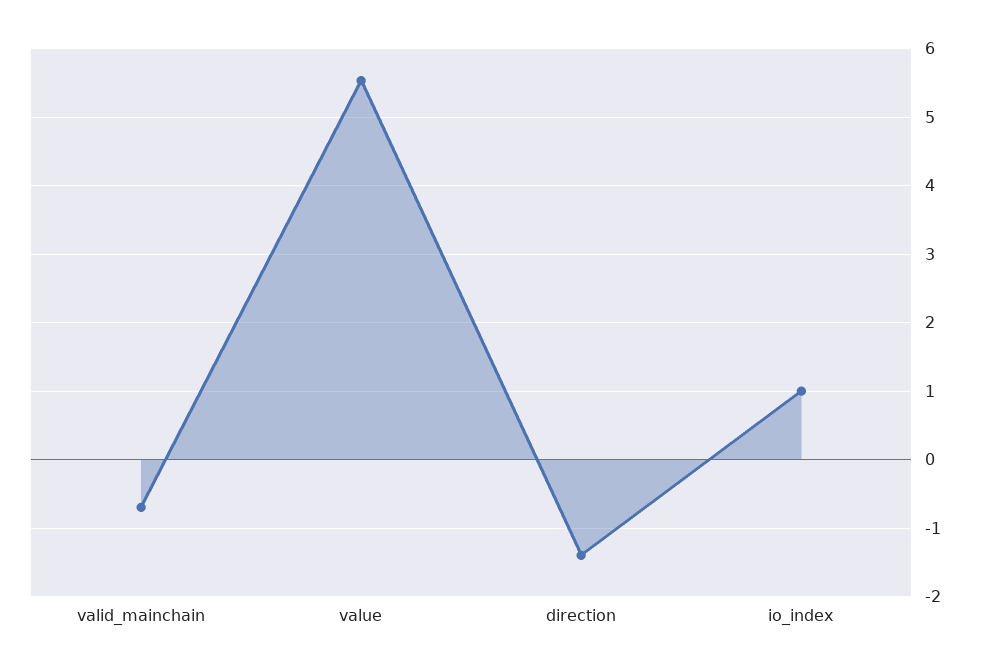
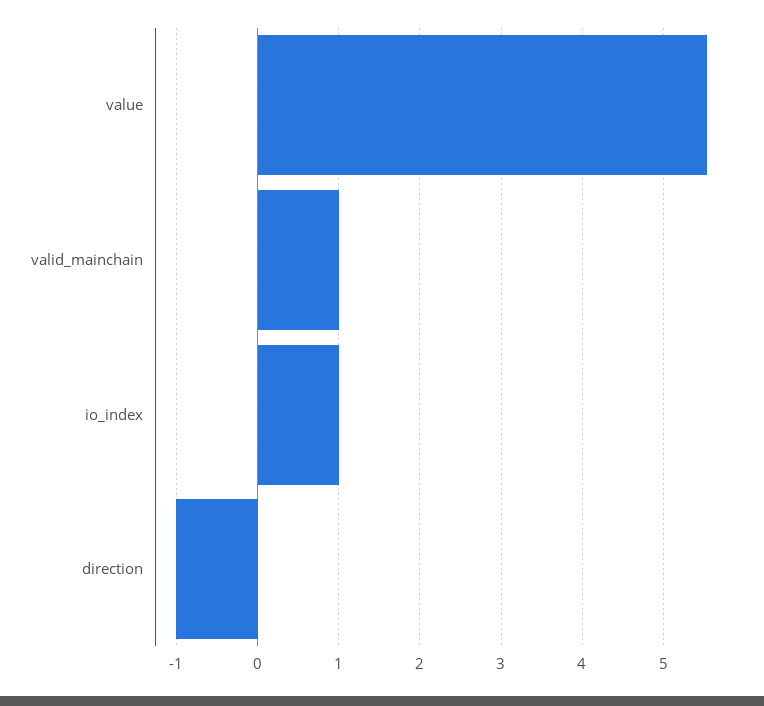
  {
-   "valid_mainchain": -0.7,
+   "valid_mainchain": 1,
    "value": 5.5,
-   "direction": -1.4,
+   "direction": -1,
    "io_index": 1
  }

